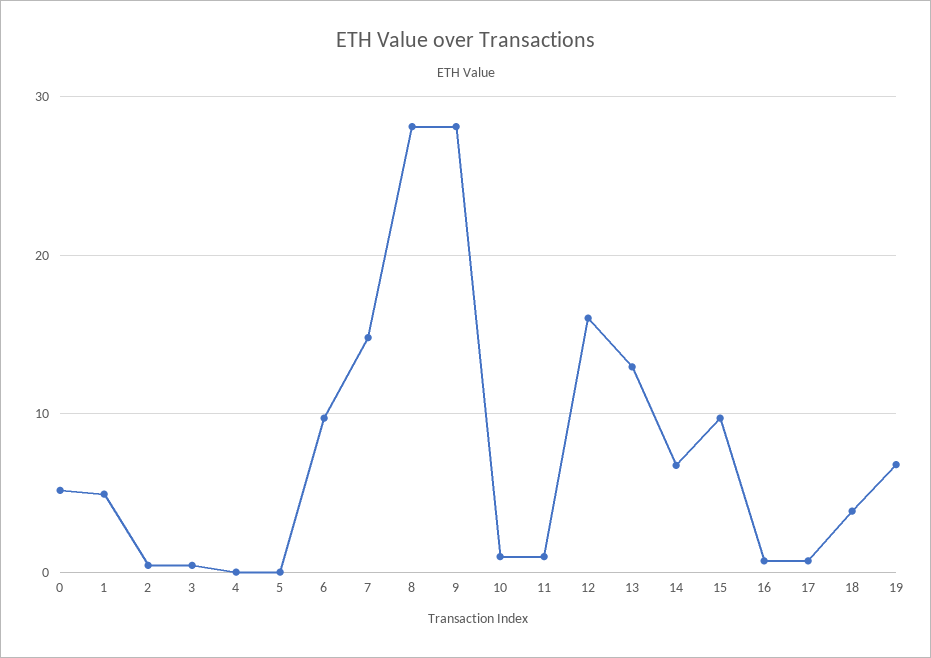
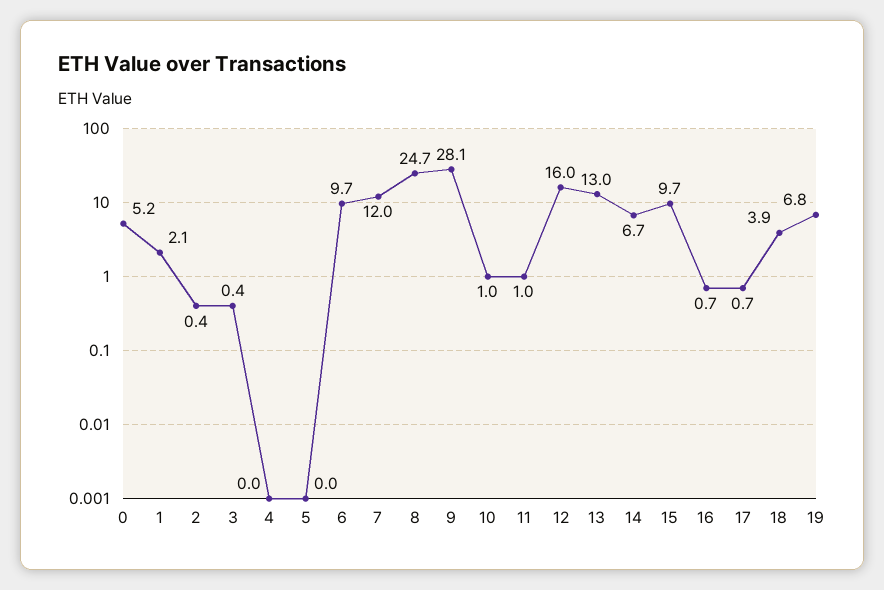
  {
    "0": 5.2,
-   "1": 5,
+   "1": 2.1,
    "2": 0.4,
    "3": 0.4,
    "4": 0,
    "5": 0,
    "6": 9.7,
-   "7": 15,
+   "7": 12,
-   "8": 28,
+   "8": 24.7,
    "9": 28.1,
    "10": 1,
    "11": 1,
    "12": 16,
    "13": 13,
    "14": 6.7,
    "15": 9.7,
    "16": 0.7,
    "17": 0.7,
    "18": 3.9,
    "19": 6.8
  }

